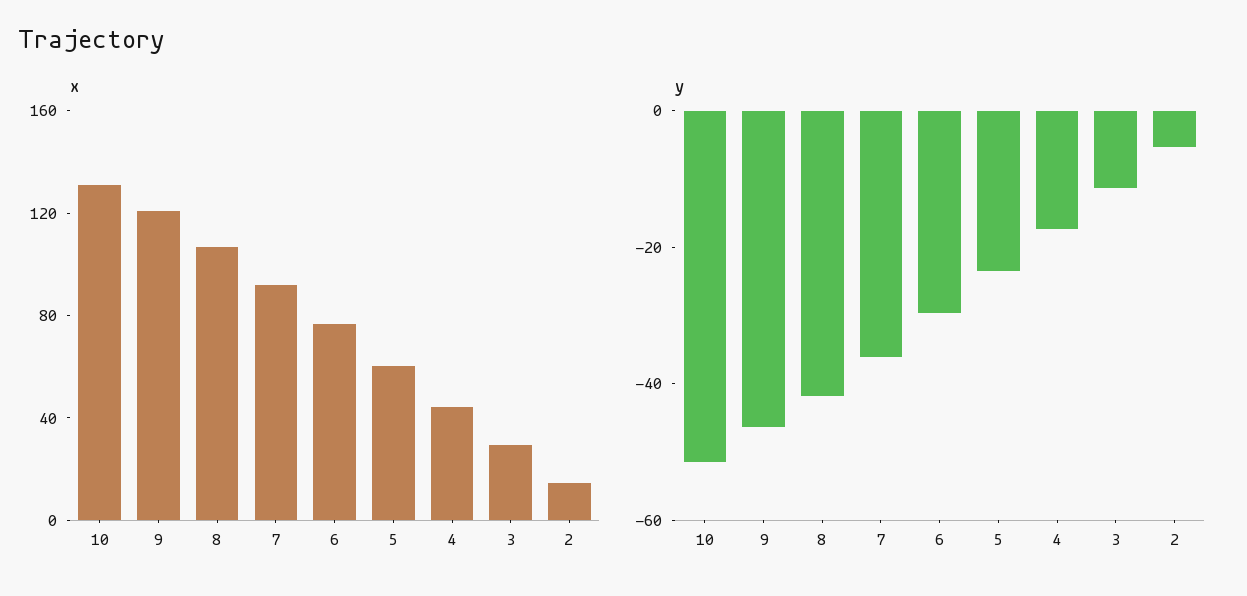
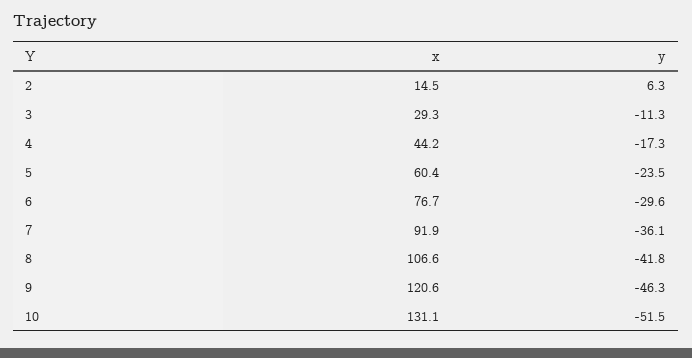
  {
    "x": {
      "10": 131.1,
      "9": 120.6,
      "8": 106.6,
      "7": 91.9,
      "6": 76.7,
      "5": 60.4,
      "4": 44.2,
      "3": 29.3,
      "2": 14.5
    },
    "y": {
      "10": -51.5,
      "9": -46.3,
      "8": -41.8,
      "7": -36.1,
      "6": -29.6,
      "5": -23.5,
      "4": -17.3,
      "3": -11.3,
-     "2": -5
+     "2": 6.3
    }
  }

